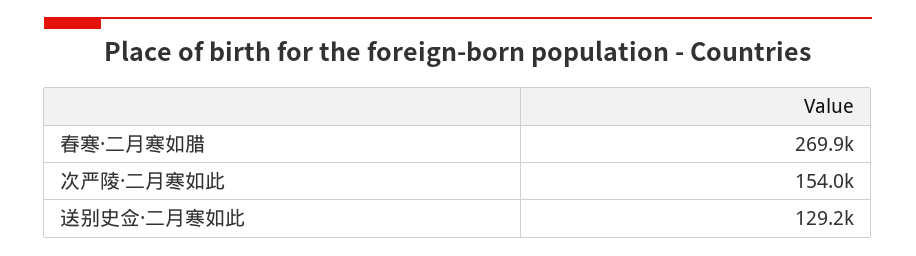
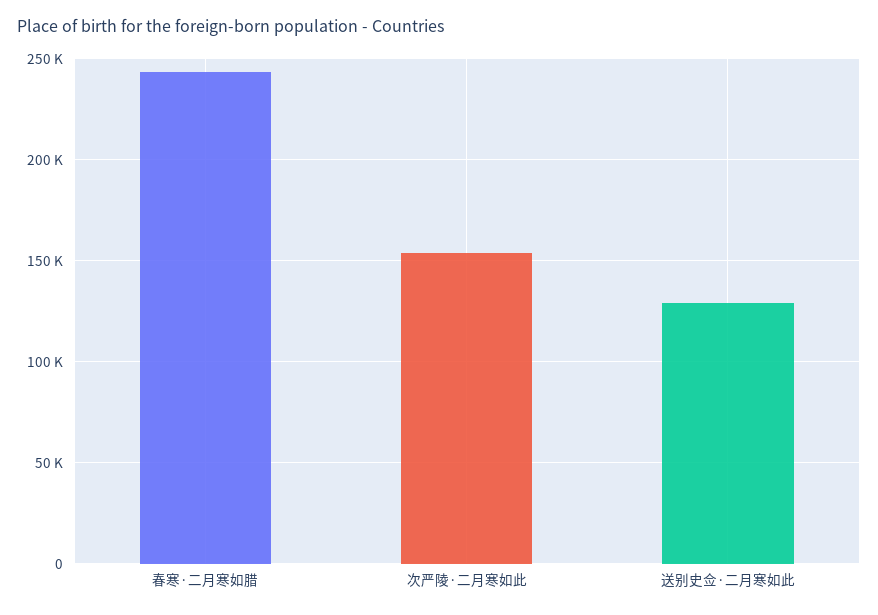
  {
-   "春寒·二月寒如腊": 269900,
+   "春寒·二月寒如腊": 245000,
    "次严陵·二月寒如此": 154000,
    "送别史佥·二月寒如此": 129200
  }

